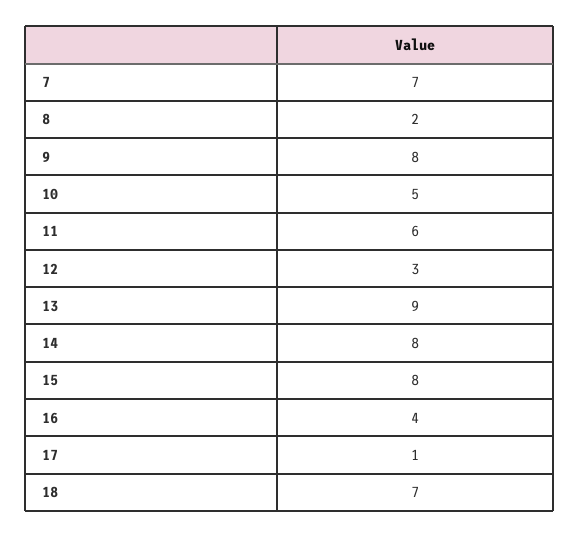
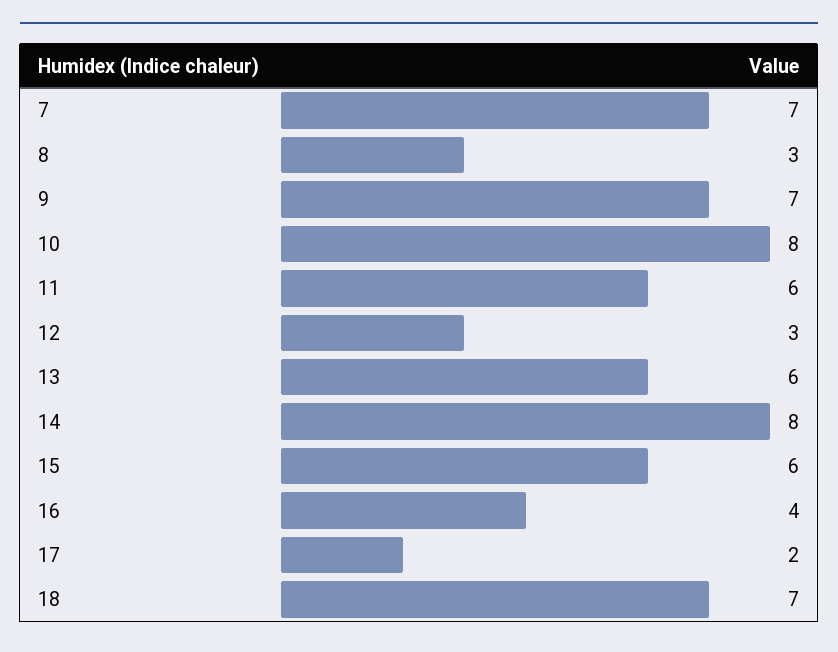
  {
    "7": 7,
-   "8": 2,
+   "8": 3,
-   "9": 8,
+   "9": 7,
-   "10": 5,
+   "10": 8,
    "11": 6,
    "12": 3,
-   "13": 9,
+   "13": 6,
    "14": 8,
-   "15": 8,
+   "15": 6,
    "16": 4,
-   "17": 1,
+   "17": 2,
    "18": 7
  }

